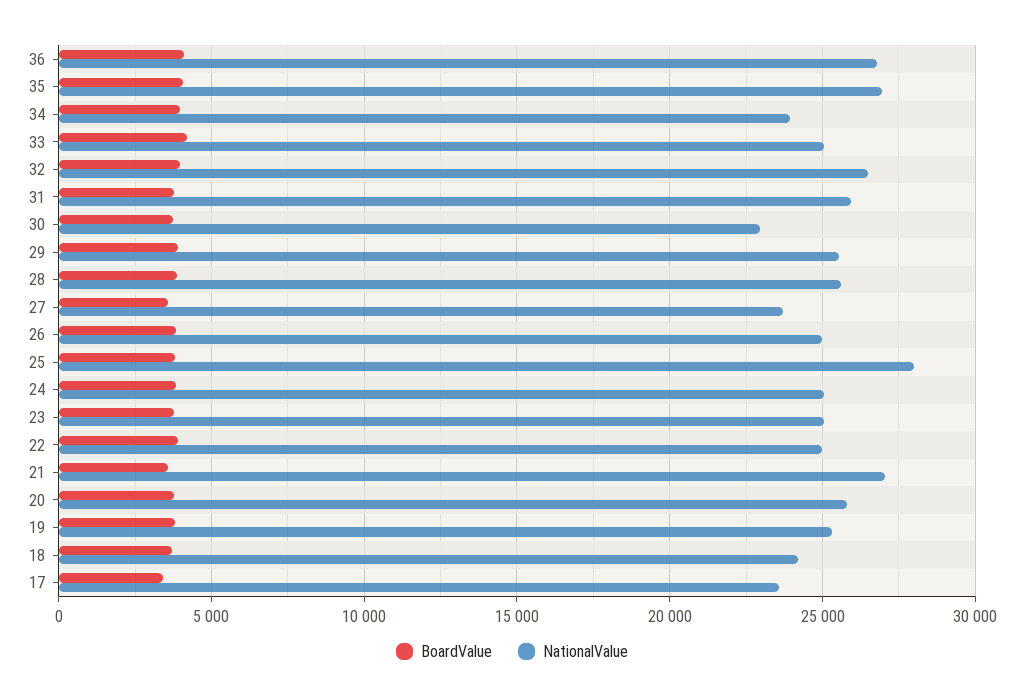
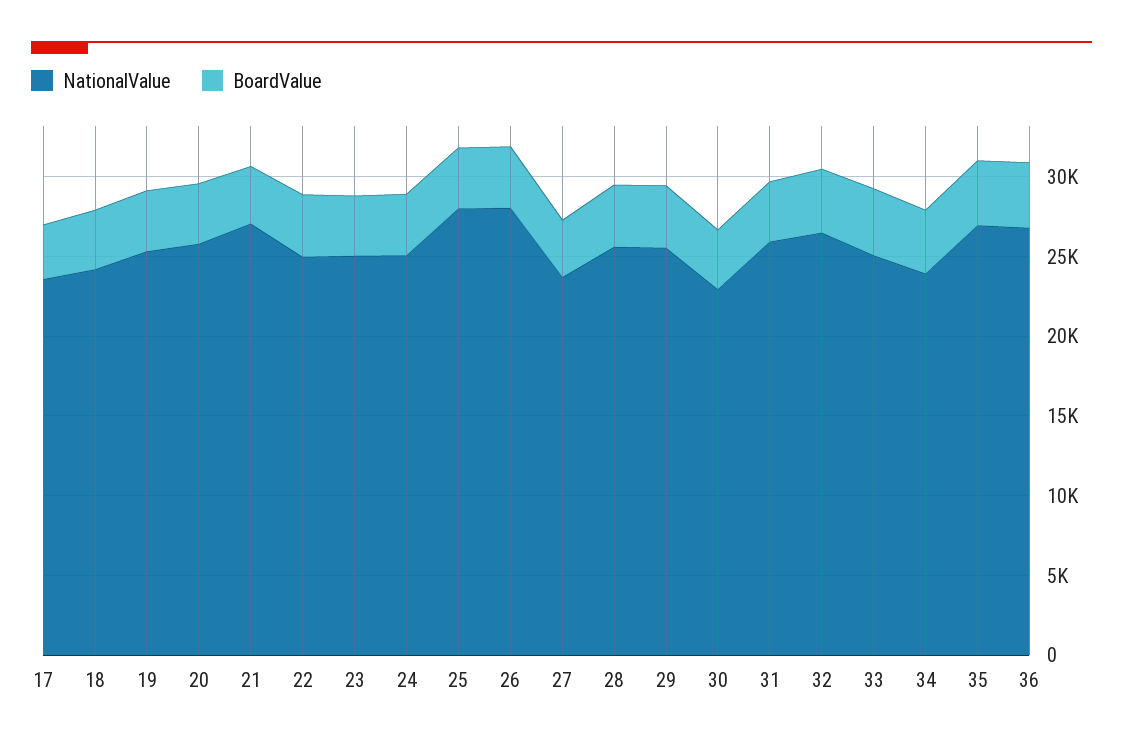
  {
    "BoardValue": {
      "36": 4000,
      "35": 4000,
      "34": 4000,
      "33": 4000,
      "32": 4000,
      "31": 4000,
      "30": 3500,
      "29": 4000,
      "28": 4000,
      "27": 3500,
      "26": 4000,
      "25": 4000,
      "24": 4000,
      "23": 4000,
      "22": 4000,
      "21": 3500,
      "20": 4000,
      "19": 4000,
      "18": 3500,
      "17": 3500
    },
    "NationalValue": {
      "36": 27000,
      "35": 27000,
      "34": 24000,
      "33": 25000,
      "32": 26500,
      "31": 26000,
      "30": 23000,
      "29": 25500,
      "28": 25500,
      "27": 23500,
-     "26": 25000,
+     "26": 28000,
      "25": 28000,
      "24": 25000,
      "23": 25000,
      "22": 25000,
      "21": 27000,
      "20": 26000,
      "19": 25500,
      "18": 24000,
      "17": 23500
    }
  }

